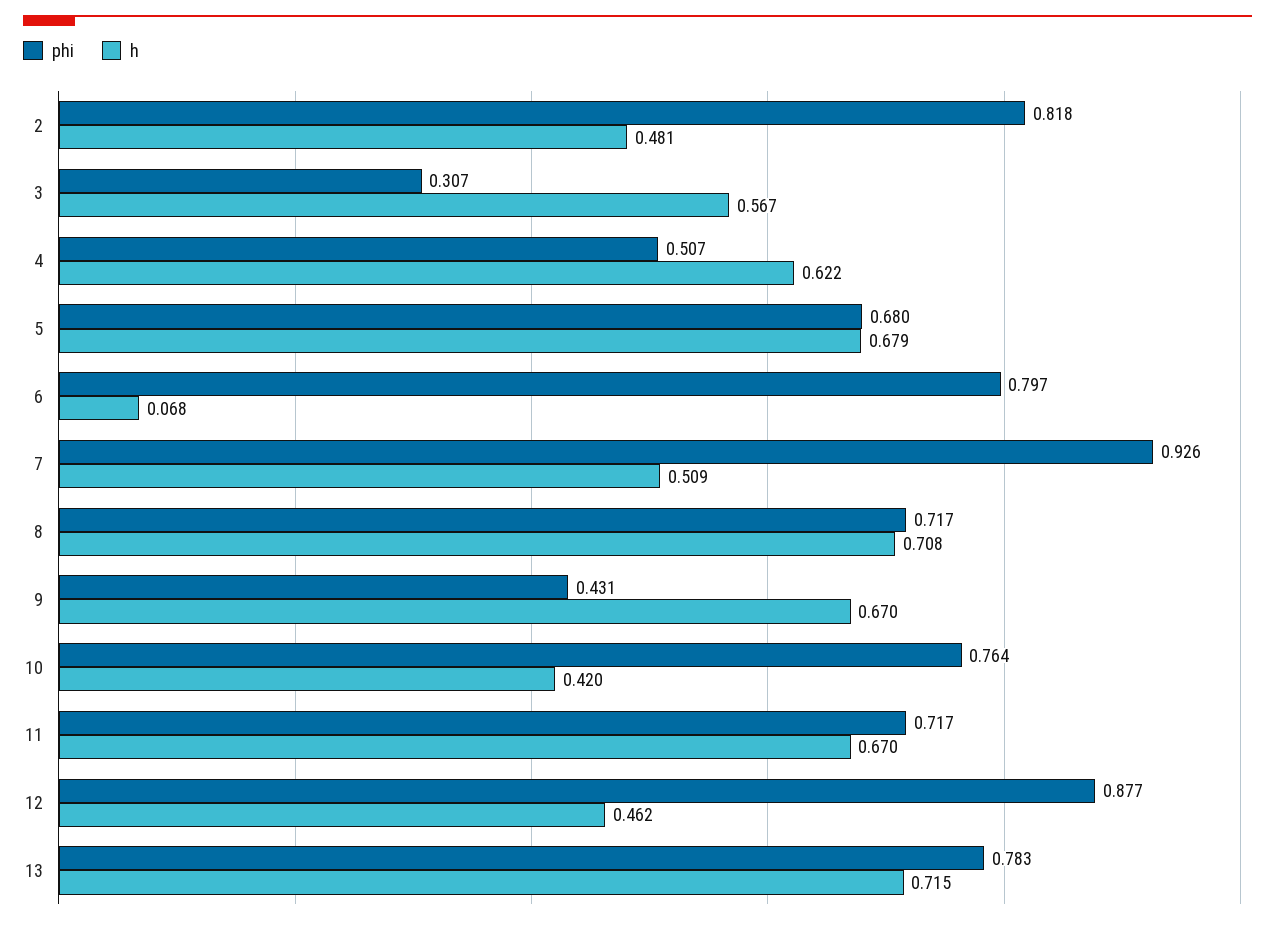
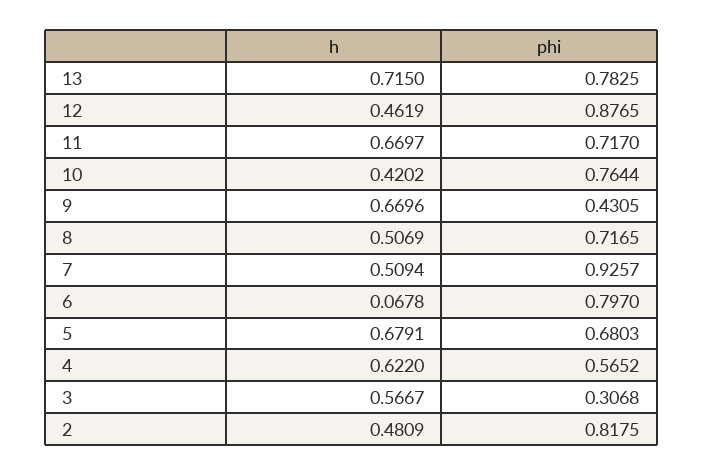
  {
    "phi": {
      "2": 0.8175,
      "3": 0.3068,
-     "4": 0.507,
+     "4": 0.5652,
      "5": 0.6803,
      "6": 0.797,
      "7": 0.9257,
      "8": 0.7165,
      "9": 0.4305,
      "10": 0.7644,
      "11": 0.717,
      "12": 0.8765,
      "13": 0.7825
    },
    "h": {
      "2": 0.4809,
      "3": 0.5667,
      "4": 0.622,
      "5": 0.6791,
      "6": 0.0678,
      "7": 0.5094,
-     "8": 0.708,
+     "8": 0.5069,
      "9": 0.6696,
      "10": 0.4202,
      "11": 0.6697,
      "12": 0.4619,
      "13": 0.715
    }
  }

